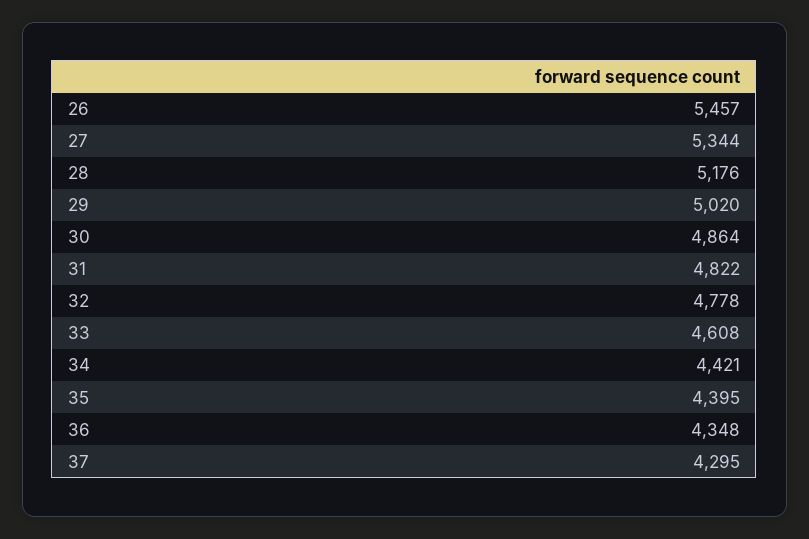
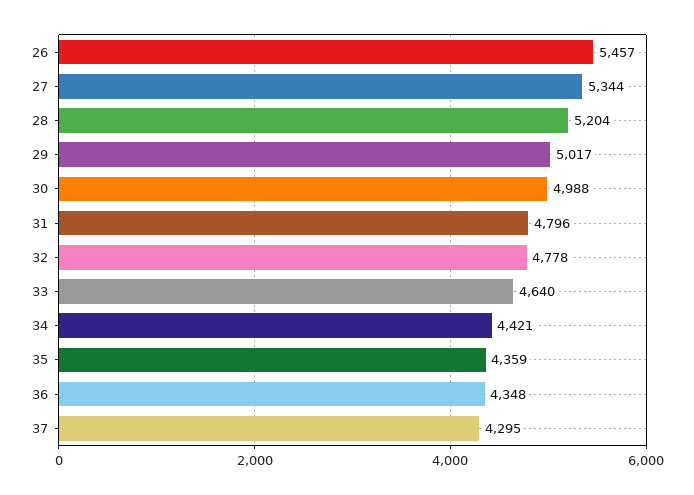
  {
    "26": 5457,
    "27": 5344,
-   "28": 5176,
+   "28": 5204,
-   "29": 5020,
+   "29": 5017,
-   "30": 4864,
+   "30": 4988,
-   "31": 4822,
+   "31": 4796,
    "32": 4778,
-   "33": 4608,
+   "33": 4640,
    "34": 4421,
-   "35": 4395,
+   "35": 4359,
    "36": 4348,
    "37": 4295
  }

